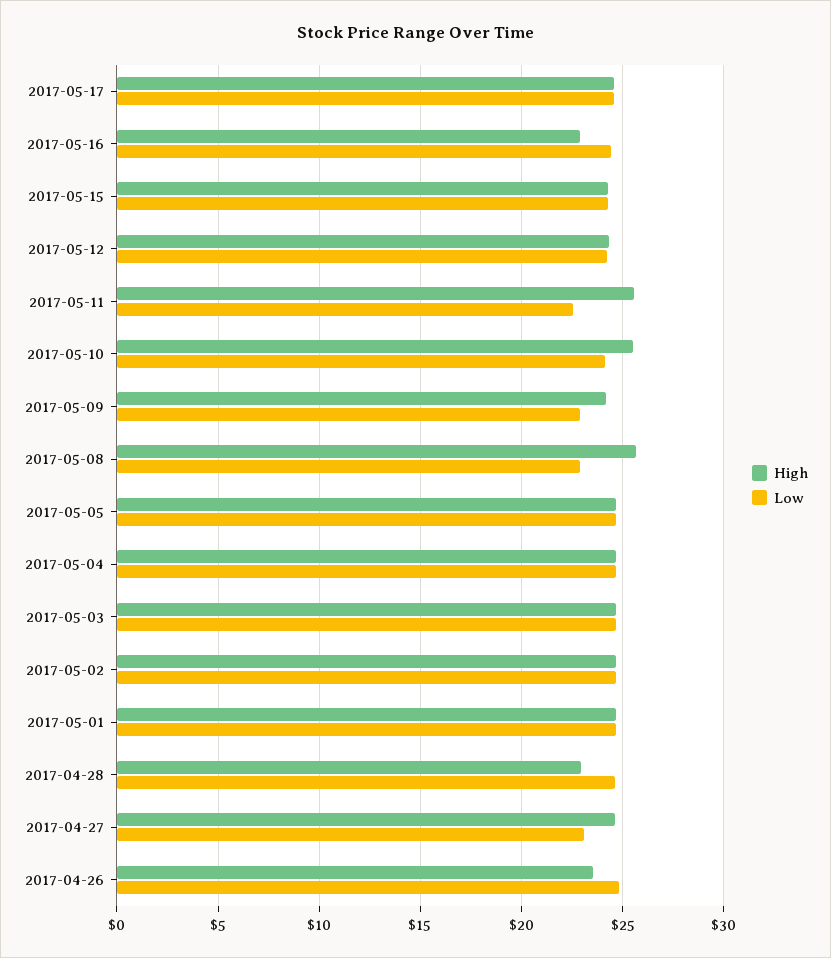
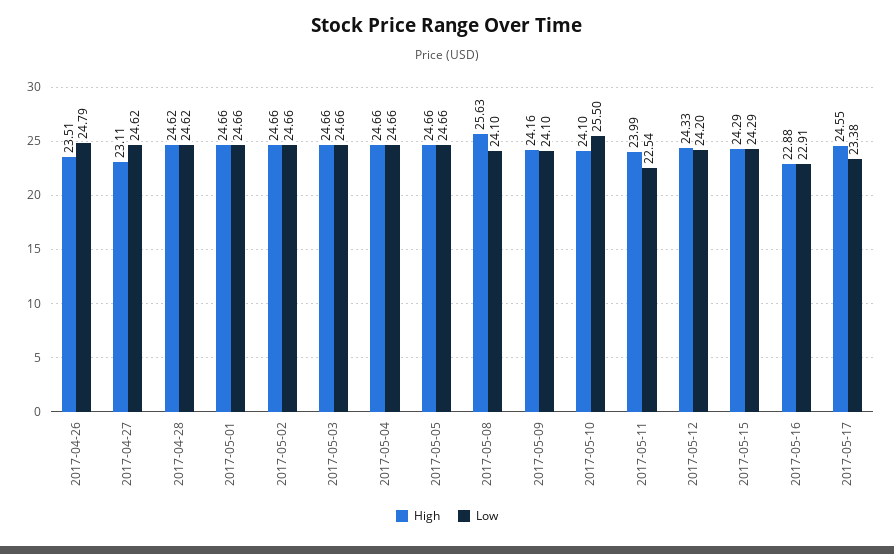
  {
    "High": {
      "2017-05-17": 24.55,
      "2017-05-16": 22.88,
      "2017-05-15": 24.29,
      "2017-05-12": 24.33,
-     "2017-05-11": 25.5,
+     "2017-05-11": 23.99,
-     "2017-05-10": 25.5,
+     "2017-05-10": 24.1,
      "2017-05-09": 24.16,
      "2017-05-08": 25.63,
      "2017-05-05": 24.66,
      "2017-05-04": 24.66,
      "2017-05-03": 24.66,
      "2017-05-02": 24.66,
      "2017-05-01": 24.66,
-     "2017-04-28": 23,
+     "2017-04-28": 24.62,
-     "2017-04-27": 24.5,
+     "2017-04-27": 23.11,
      "2017-04-26": 23.51
    },
    "Low": {
-     "2017-05-17": 24.5,
+     "2017-05-17": 23.38,
-     "2017-05-16": 24.5,
+     "2017-05-16": 22.91,
      "2017-05-15": 24.29,
      "2017-05-12": 24.2,
      "2017-05-11": 22.54,
-     "2017-05-10": 24,
+     "2017-05-10": 25.5,
-     "2017-05-09": 23,
+     "2017-05-09": 24.1,
-     "2017-05-08": 23,
+     "2017-05-08": 24.1,
      "2017-05-05": 24.66,
      "2017-05-04": 24.66,
      "2017-05-03": 24.66,
      "2017-05-02": 24.66,
      "2017-05-01": 24.66,
      "2017-04-28": 24.62,
-     "2017-04-27": 23,
+     "2017-04-27": 24.62,
      "2017-04-26": 24.79
    }
  }

